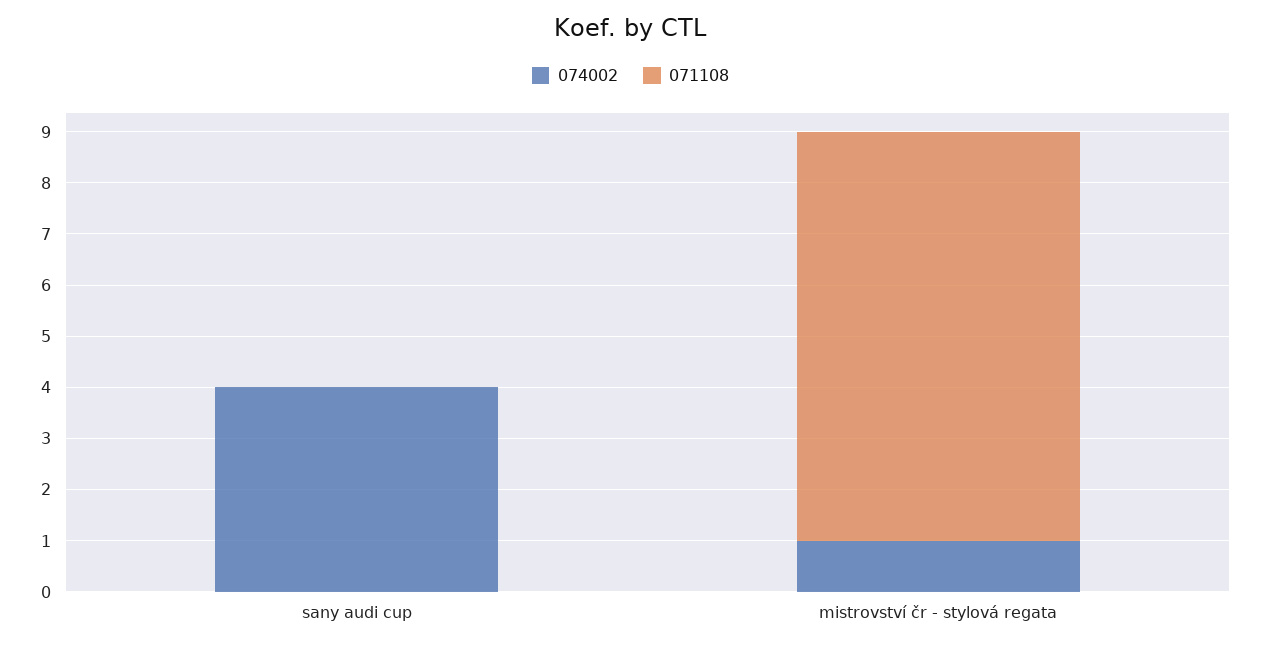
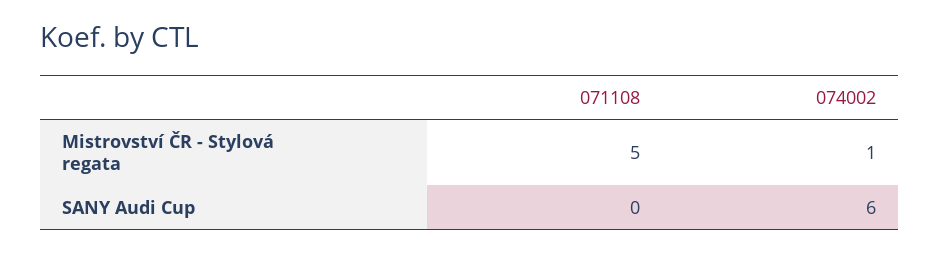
  {
    "074002": {
-     "sany audi cup": 4,
+     "sany audi cup": 6,
      "mistrovství čr - stylová regata": 1
    },
    "071108": {
      "sany audi cup": 0,
-     "mistrovství čr - stylová regata": 8
+     "mistrovství čr - stylová regata": 5
    }
  }

